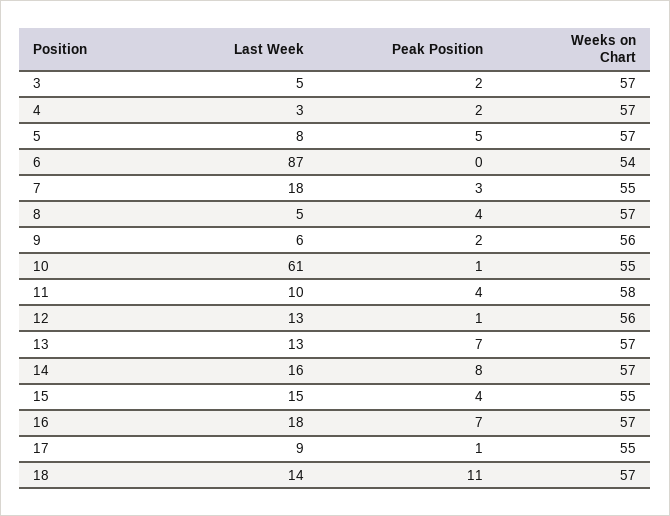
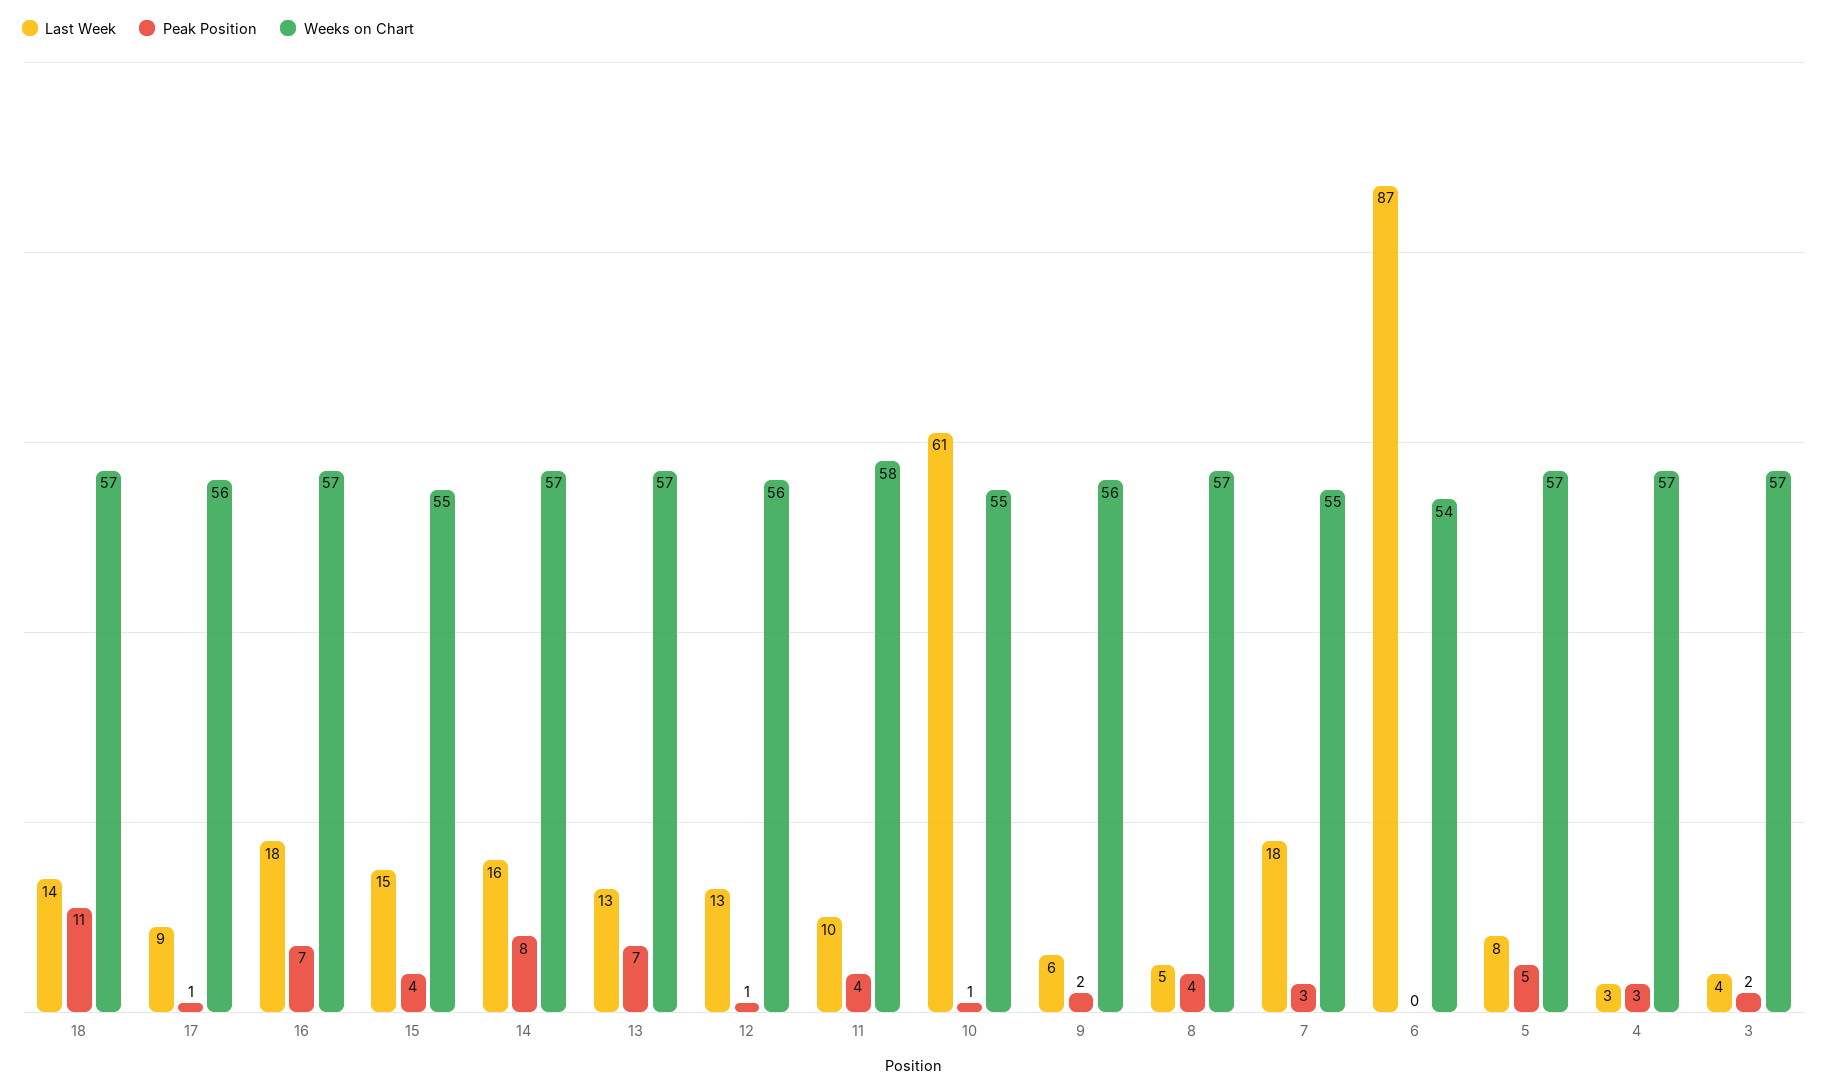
  {
    "Last Week": {
-     "3": 5,
+     "3": 4,
      "4": 3,
      "5": 8,
      "6": 87,
      "7": 18,
      "8": 5,
      "9": 6,
      "10": 61,
      "11": 10,
      "12": 13,
      "13": 13,
      "14": 16,
      "15": 15,
      "16": 18,
      "17": 9,
      "18": 14
    },
    "Peak Position": {
      "3": 2,
-     "4": 2,
+     "4": 3,
      "5": 5,
      "6": 0,
      "7": 3,
      "8": 4,
      "9": 2,
      "10": 1,
      "11": 4,
      "12": 1,
      "13": 7,
      "14": 8,
      "15": 4,
      "16": 7,
      "17": 1,
      "18": 11
    },
    "Weeks on Chart": {
      "3": 57,
      "4": 57,
      "5": 57,
      "6": 54,
      "7": 55,
      "8": 57,
      "9": 56,
      "10": 55,
      "11": 58,
      "12": 56,
      "13": 57,
      "14": 57,
      "15": 55,
      "16": 57,
-     "17": 55,
+     "17": 56,
      "18": 57
    }
  }

